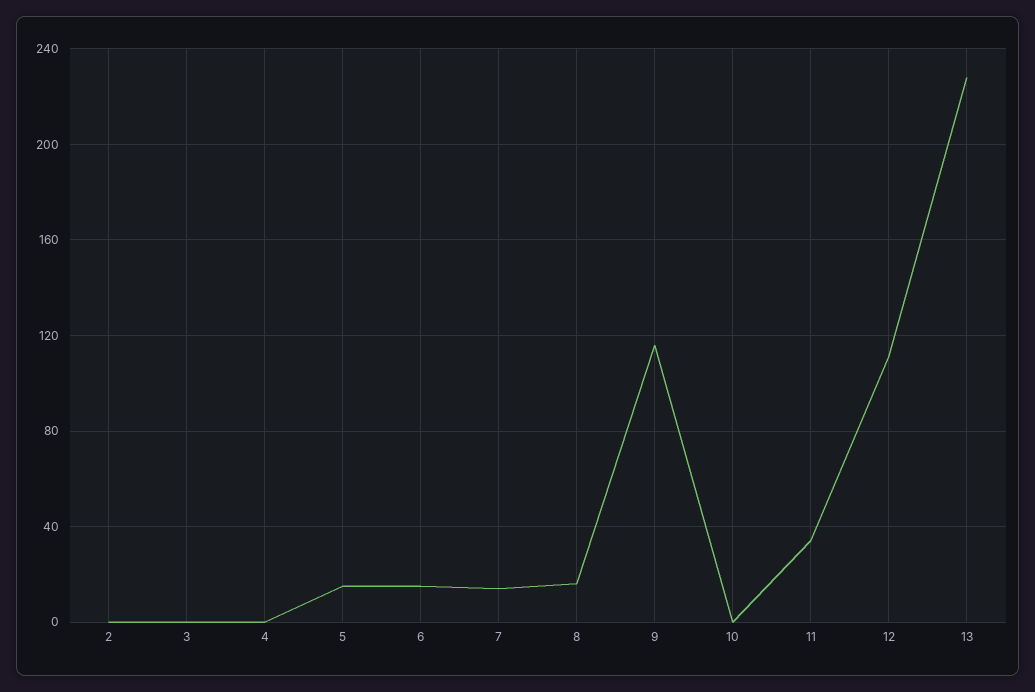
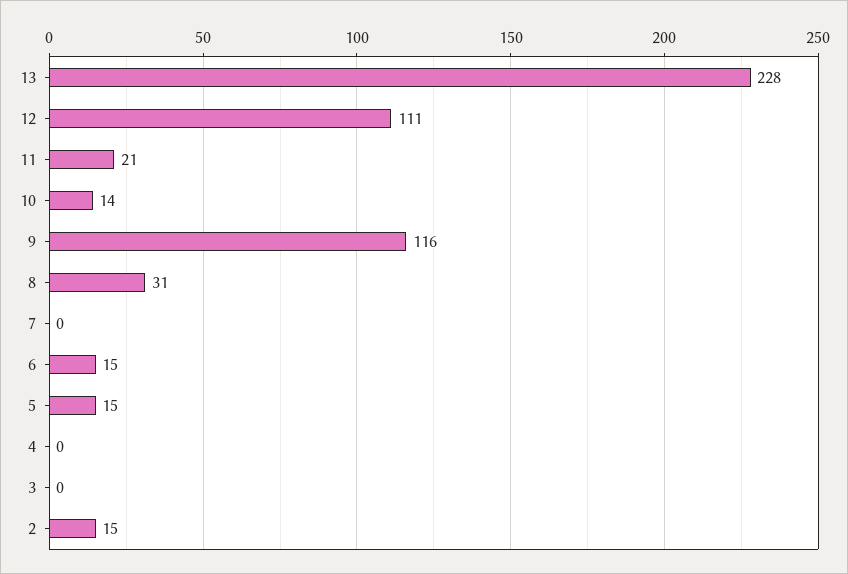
  {
-   "2": 0,
+   "2": 15,
    "3": 0,
    "4": 0,
    "5": 15,
    "6": 15,
-   "7": 15,
+   "7": 0,
-   "8": 15,
+   "8": 31,
    "9": 116,
-   "10": 0,
+   "10": 14,
-   "11": 35,
+   "11": 21,
    "12": 111,
    "13": 228
  }

